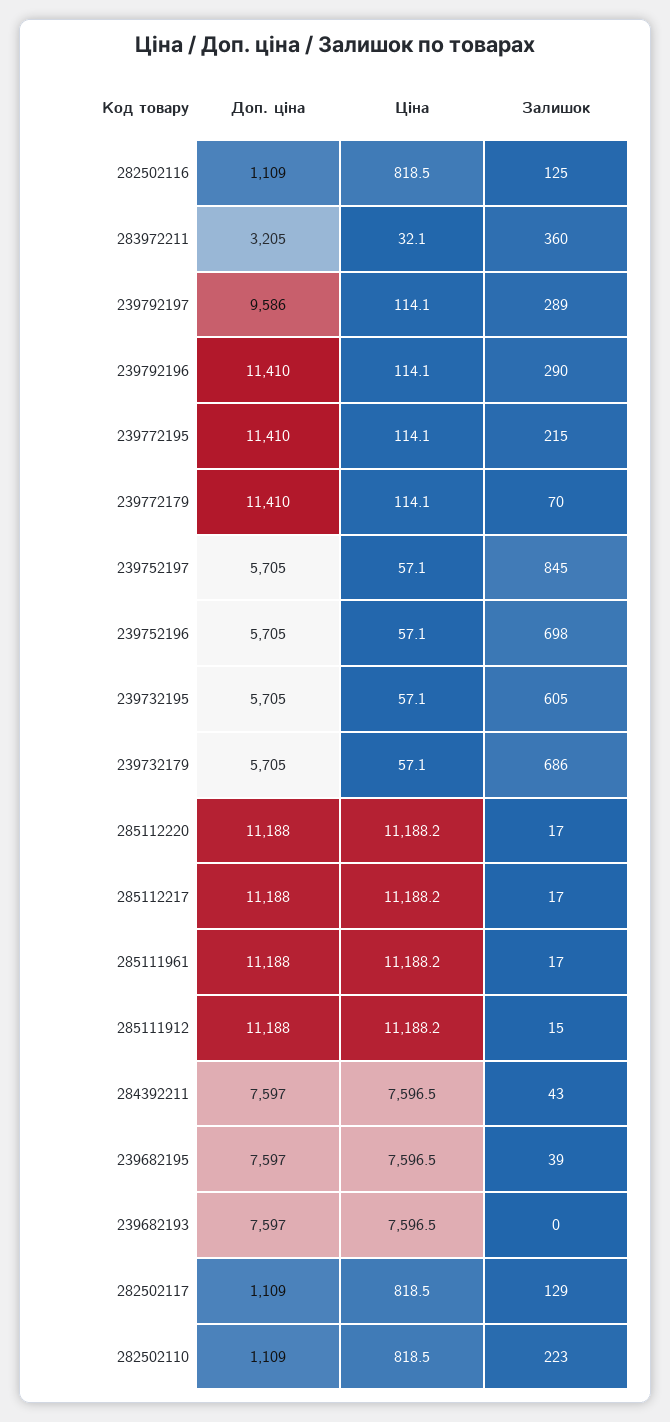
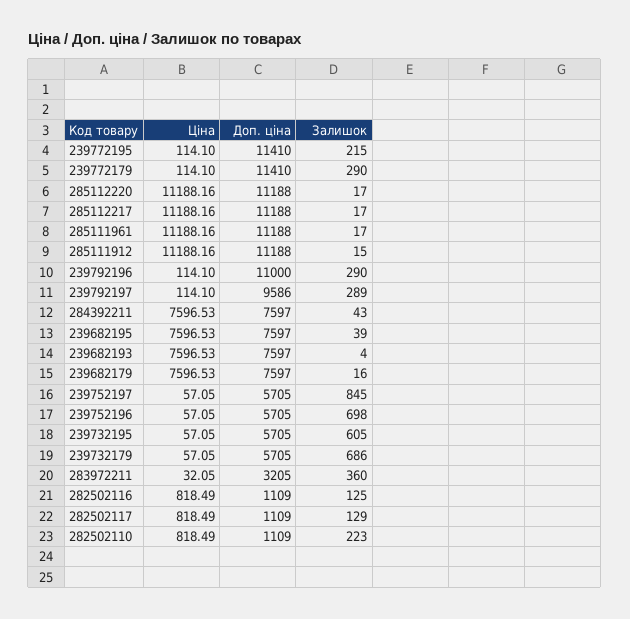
  {
    "Доп. ціна": {
      "282502116": 1109,
      "283972211": 3205,
      "239792197": 9586,
-     "239792196": 11410,
+     "239792196": 11000,
      "239772195": 11410,
      "239772179": 11410,
      "239752197": 5705,
      "239752196": 5705,
      "239732195": 5705,
      "239732179": 5705,
      "285112220": 11188,
      "285112217": 11188,
      "285111961": 11188,
      "285111912": 11188,
      "284392211": 7597,
      "239682195": 7597,
      "239682193": 7597,
      "282502117": 1109,
-     "282502110": 1109
+     "282502110": 1109,
+     "239682179": 7597
    },
    "Ціна": {
      "282502116": 818.49,
      "283972211": 32.05,
      "239792197": 114.1,
      "239792196": 114.1,
      "239772195": 114.1,
      "239772179": 114.1,
      "239752197": 57.05,
      "239752196": 57.05,
      "239732195": 57.05,
      "239732179": 57.05,
      "285112220": 11188.16,
      "285112217": 11188.16,
      "285111961": 11188.16,
      "285111912": 11188.16,
      "284392211": 7596.53,
      "239682195": 7596.53,
      "239682193": 7596.53,
      "282502117": 818.49,
-     "282502110": 818.49
+     "282502110": 818.49,
+     "239682179": 7596.53
    },
    "Залишок": {
      "282502116": 125,
      "283972211": 360,
      "239792197": 289,
      "239792196": 290,
      "239772195": 215,
-     "239772179": 70,
+     "239772179": 290,
      "239752197": 845,
      "239752196": 698,
      "239732195": 605,
      "239732179": 686,
      "285112220": 17,
      "285112217": 17,
      "285111961": 17,
      "285111912": 15,
      "284392211": 43,
      "239682195": 39,
-     "239682193": 0,
+     "239682193": 4,
      "282502117": 129,
-     "282502110": 223
+     "282502110": 223,
+     "239682179": 16
    }
  }

